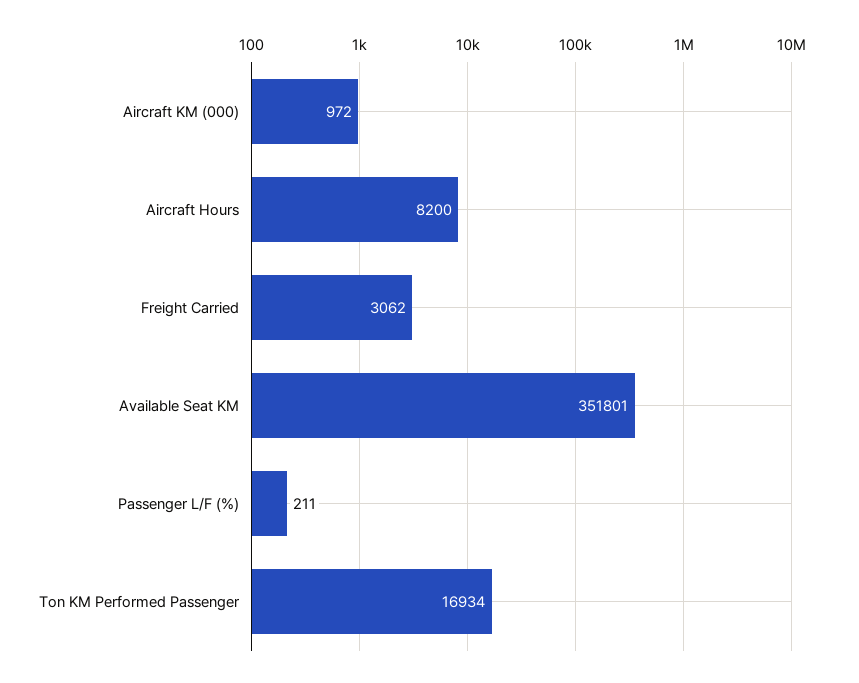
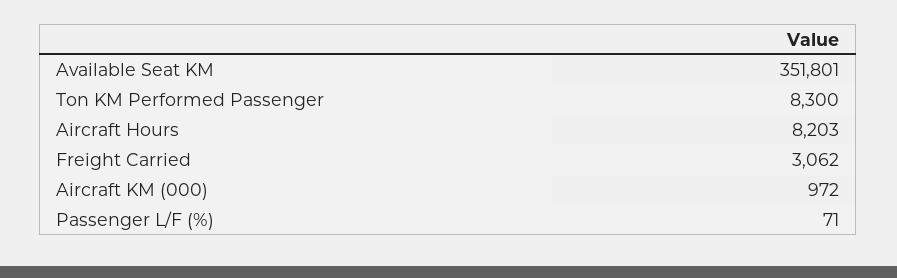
  {
    "Aircraft KM (000)": 972,
-   "Aircraft Hours": 8200,
+   "Aircraft Hours": 8203,
    "Freight Carried": 3062,
    "Available Seat KM": 351801,
-   "Passenger L/F (%)": 211,
+   "Passenger L/F (%)": 71,
-   "Ton KM Performed Passenger": 16934
+   "Ton KM Performed Passenger": 8300
  }

